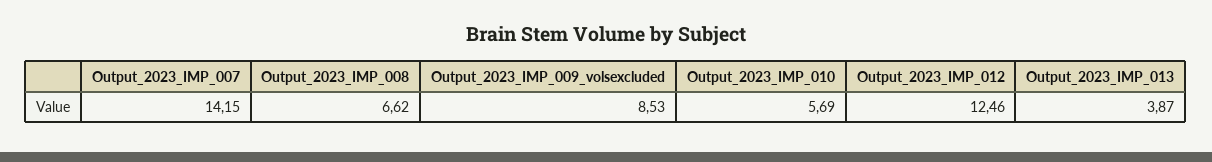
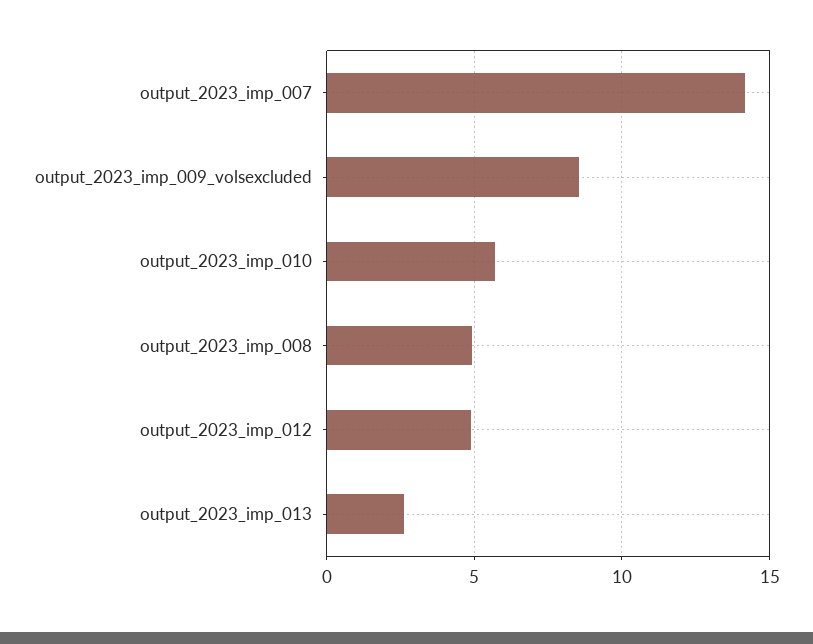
  {
    "Output_2023_IMP_007": 14.15,
-   "Output_2023_IMP_008": 6.62,
+   "Output_2023_IMP_008": 5,
    "Output_2023_IMP_009_volsexcluded": 8.53,
    "Output_2023_IMP_010": 5.69,
-   "Output_2023_IMP_012": 12.46,
+   "Output_2023_IMP_012": 5,
-   "Output_2023_IMP_013": 3.87
+   "Output_2023_IMP_013": 2.5
  }

